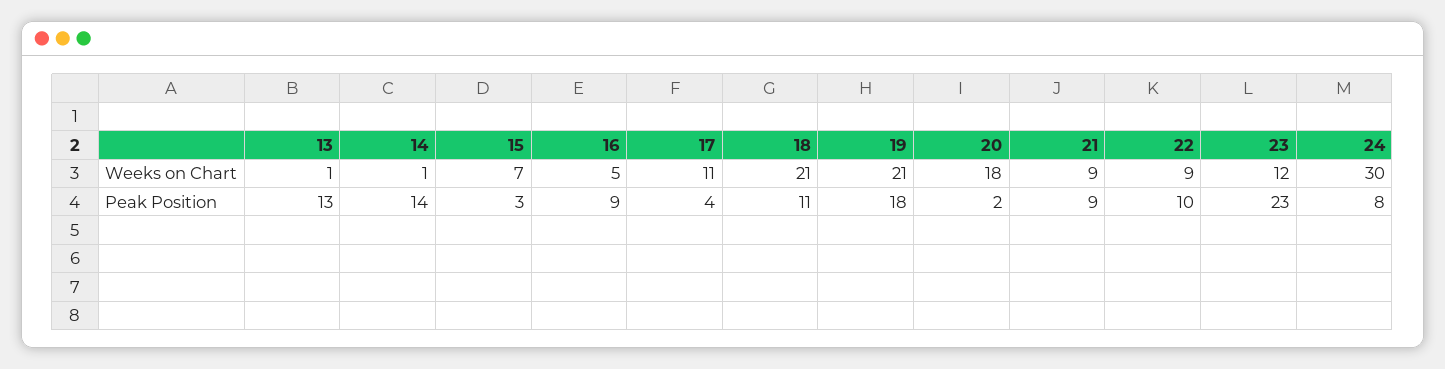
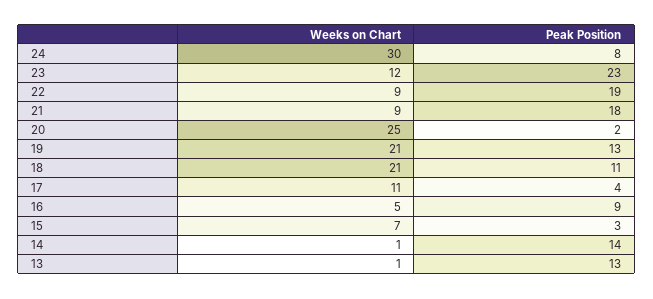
  {
    "13": {
      "Weeks on Chart": 1,
      "Peak Position": 13
    },
    "14": {
      "Weeks on Chart": 1,
      "Peak Position": 14
    },
    "15": {
      "Weeks on Chart": 7,
      "Peak Position": 3
    },
    "16": {
      "Weeks on Chart": 5,
      "Peak Position": 9
    },
    "17": {
      "Weeks on Chart": 11,
      "Peak Position": 4
    },
    "18": {
      "Weeks on Chart": 21,
      "Peak Position": 11
    },
    "19": {
      "Weeks on Chart": 21,
-     "Peak Position": 18
+     "Peak Position": 13
    },
    "20": {
-     "Weeks on Chart": 18,
+     "Weeks on Chart": 25,
      "Peak Position": 2
    },
    "21": {
      "Weeks on Chart": 9,
-     "Peak Position": 9
+     "Peak Position": 18
    },
    "22": {
      "Weeks on Chart": 9,
-     "Peak Position": 10
+     "Peak Position": 19
    },
    "23": {
      "Weeks on Chart": 12,
      "Peak Position": 23
    },
    "24": {
      "Weeks on Chart": 30,
      "Peak Position": 8
    }
  }

